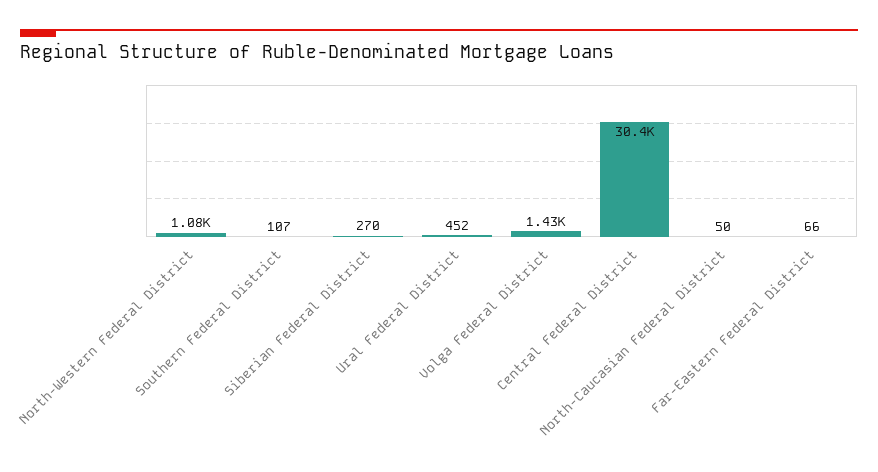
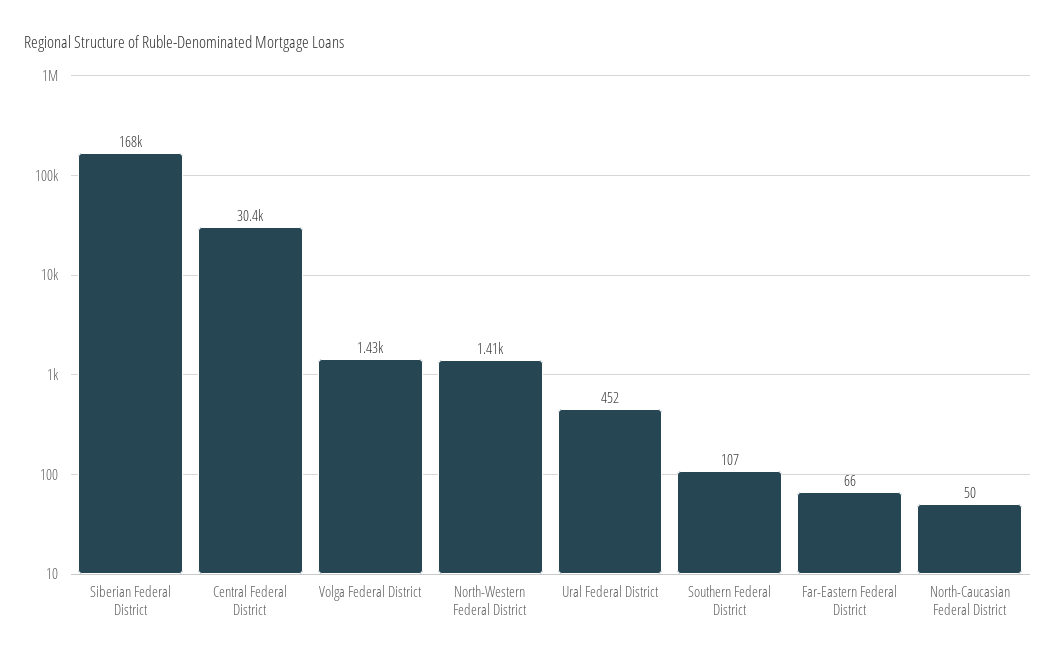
  {
-   "North-Western Federal District": 1080,
+   "North-Western Federal District": 1410,
    "Southern Federal District": 107,
-   "Siberian Federal District": 270,
+   "Siberian Federal District": 168000,
    "Ural Federal District": 452,
    "Volga Federal District": 1430,
    "Central Federal District": 30400,
    "North-Caucasian Federal District": 50,
    "Far-Eastern Federal District": 66
  }

